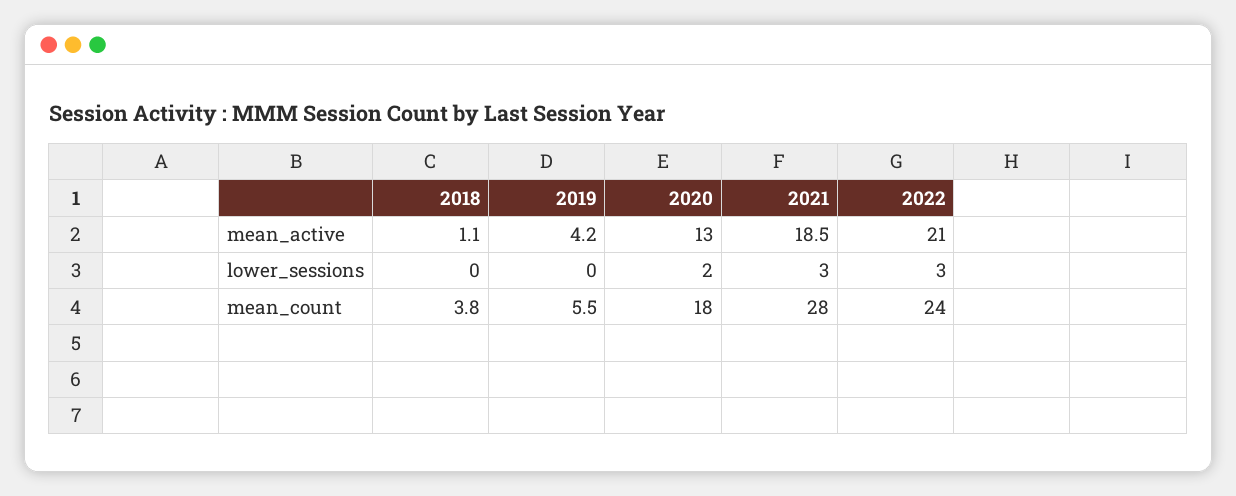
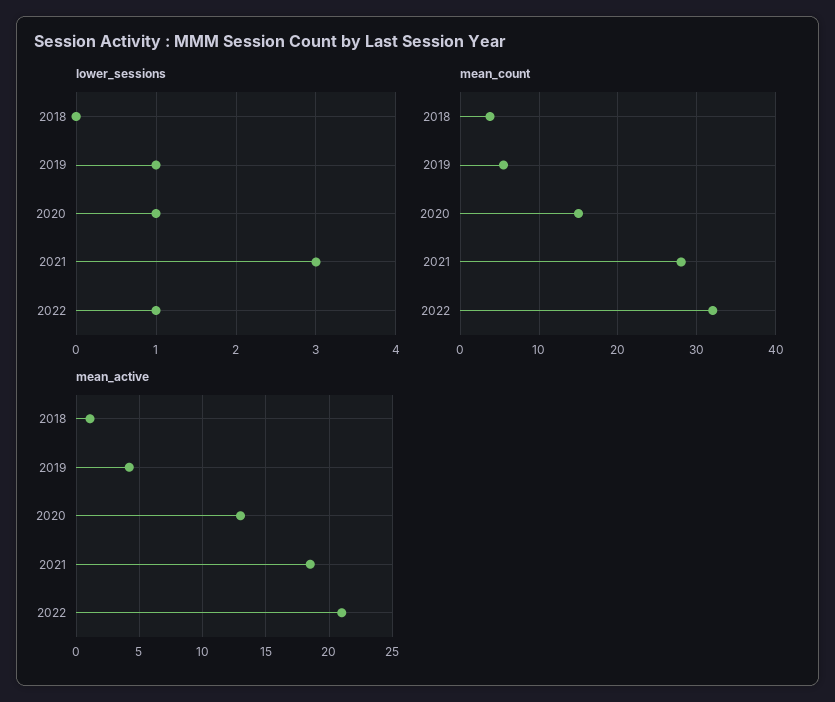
  {
    "mean_active": {
      "2018": 1.1,
      "2019": 4.2,
      "2020": 13,
      "2021": 18.5,
      "2022": 21
    },
    "lower_sessions": {
      "2018": 0,
-     "2019": 0,
+     "2019": 1,
-     "2020": 2,
+     "2020": 1,
      "2021": 3,
-     "2022": 3
+     "2022": 1
    },
    "mean_count": {
      "2018": 3.8,
      "2019": 5.5,
-     "2020": 18,
+     "2020": 15,
      "2021": 28,
-     "2022": 24
+     "2022": 32
    }
  }

